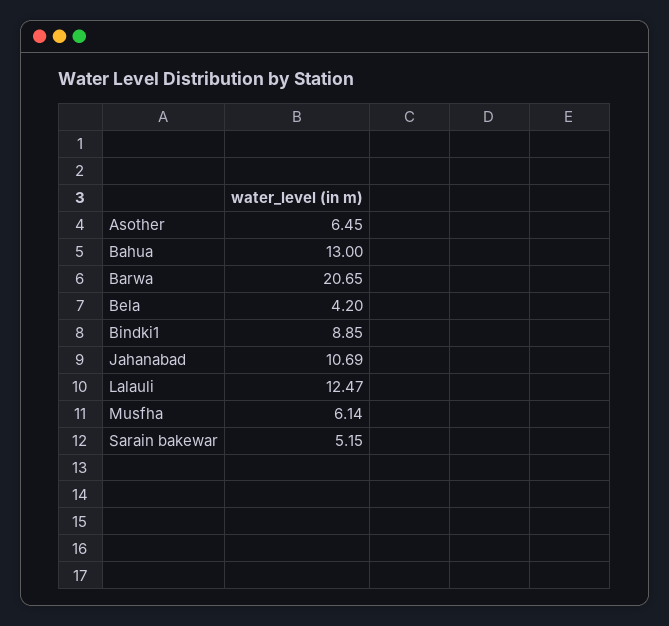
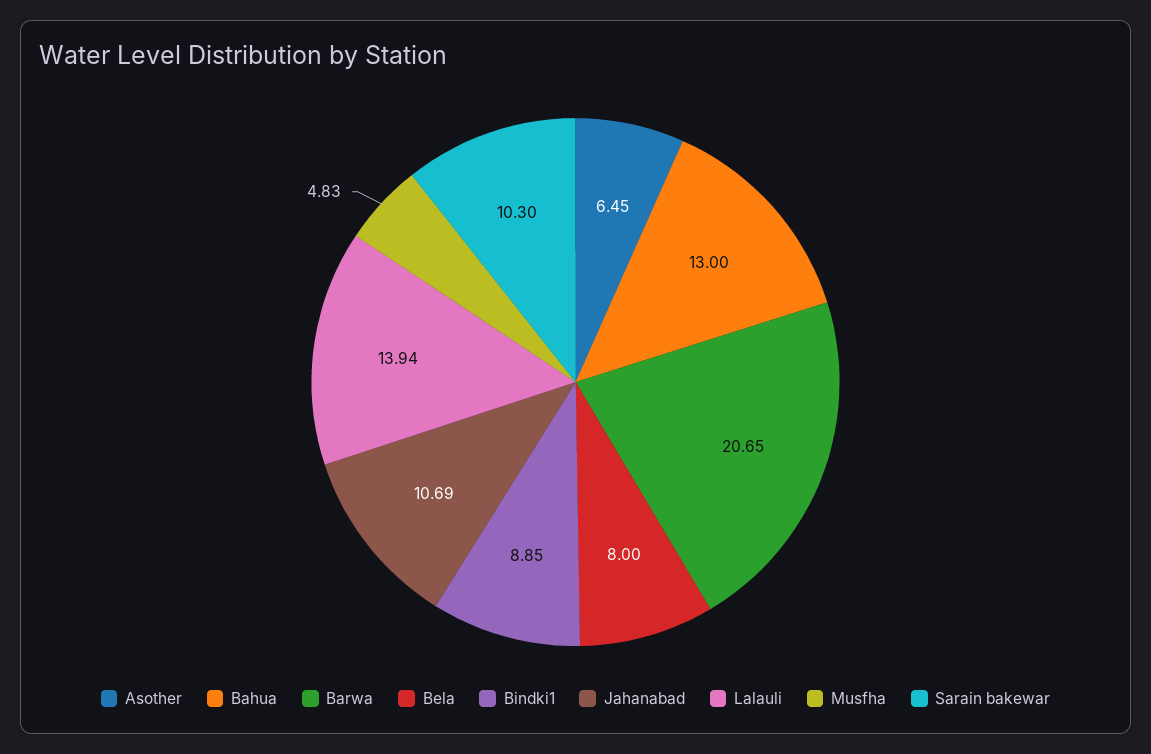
  {
    "Asother": 6.45,
    "Bahua": 13,
    "Barwa": 20.65,
-   "Bela": 4.2,
+   "Bela": 8,
    "Bindki1": 8.85,
    "Jahanabad": 10.69,
-   "Lalauli": 12.47,
+   "Lalauli": 13.94,
-   "Musfha": 6.14,
+   "Musfha": 4.83,
-   "Sarain bakewar": 5.15
+   "Sarain bakewar": 10.3
  }

